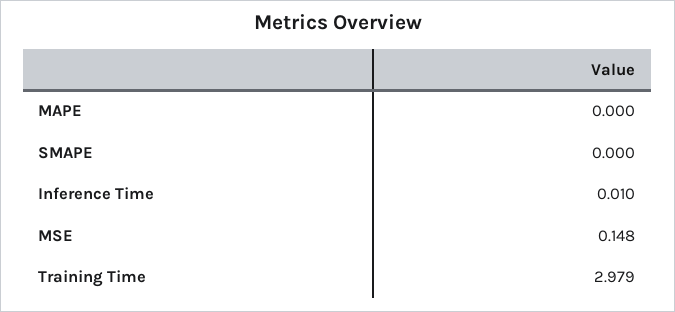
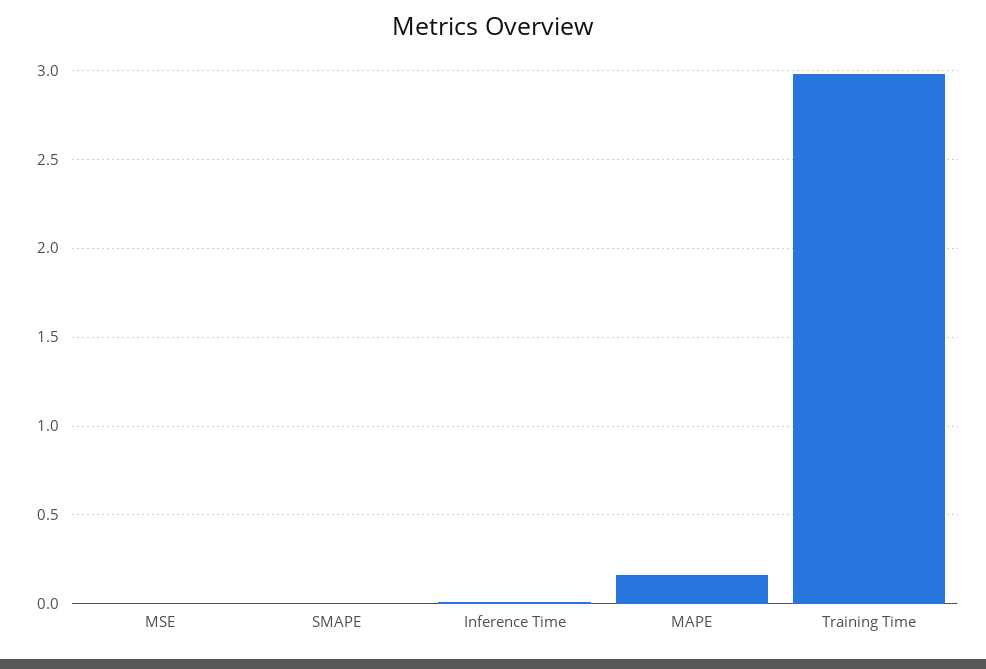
  {
-   "MAPE": 0,
+   "MAPE": 0.15,
    "SMAPE": 0,
    "Inference Time": 0.01,
-   "MSE": 0.148,
+   "MSE": 0,
    "Training Time": 2.979
  }

